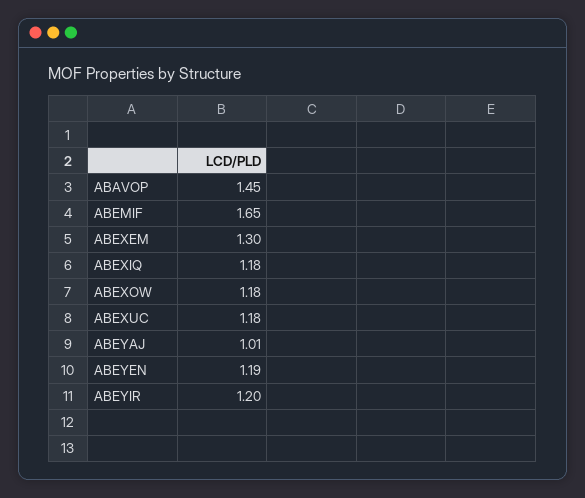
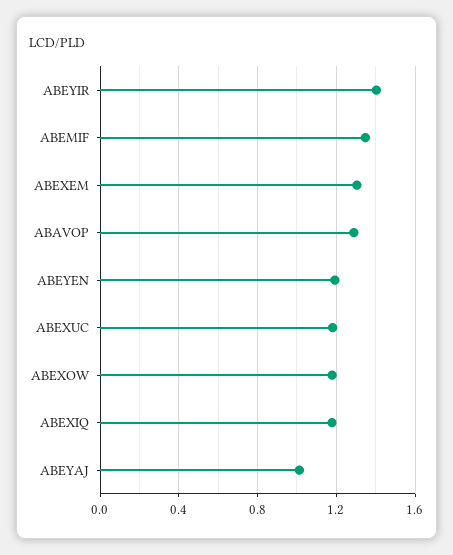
  {
-   "ABAVOP": 1.45,
+   "ABAVOP": 1.3,
-   "ABEMIF": 1.65,
+   "ABEMIF": 1.35,
    "ABEXEM": 1.3,
    "ABEXIQ": 1.18,
    "ABEXOW": 1.18,
    "ABEXUC": 1.18,
    "ABEYAJ": 1.01,
    "ABEYEN": 1.19,
-   "ABEYIR": 1.2
+   "ABEYIR": 1.4
  }

